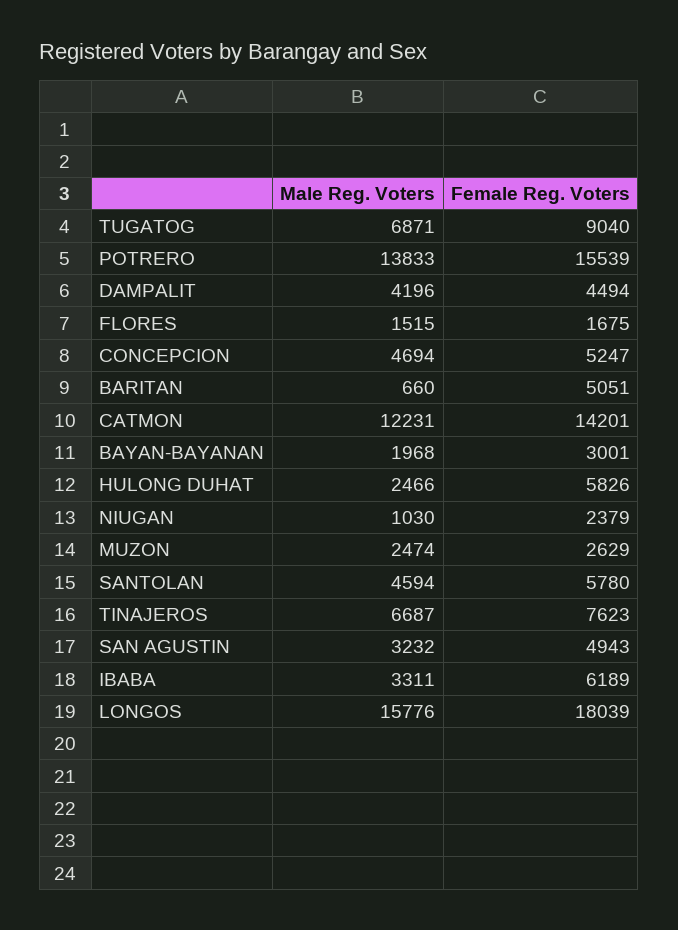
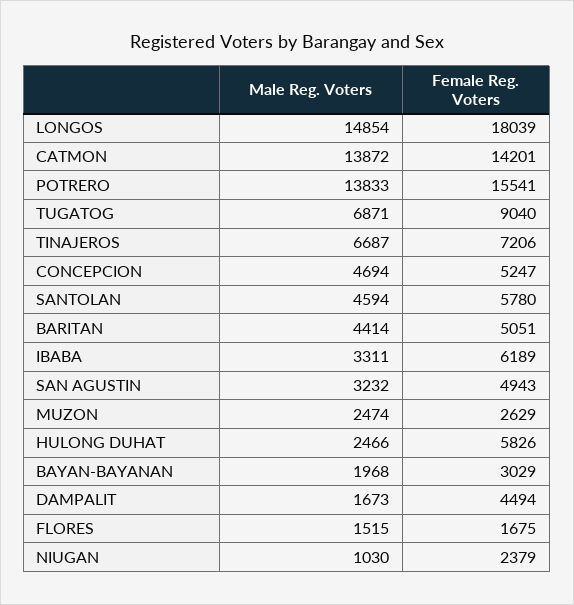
  {
    "Male Reg. Voters": {
      "TUGATOG": 6871,
      "POTRERO": 13833,
-     "DAMPALIT": 4196,
+     "DAMPALIT": 1673,
      "FLORES": 1515,
      "CONCEPCION": 4694,
-     "BARITAN": 660,
+     "BARITAN": 4414,
-     "CATMON": 12231,
+     "CATMON": 13872,
      "BAYAN-BAYANAN": 1968,
      "HULONG DUHAT": 2466,
      "NIUGAN": 1030,
      "MUZON": 2474,
      "SANTOLAN": 4594,
      "TINAJEROS": 6687,
      "SAN AGUSTIN": 3232,
      "IBABA": 3311,
-     "LONGOS": 15776
+     "LONGOS": 14854
    },
    "Female Reg. Voters": {
      "TUGATOG": 9040,
-     "POTRERO": 15539,
+     "POTRERO": 15541,
      "DAMPALIT": 4494,
      "FLORES": 1675,
      "CONCEPCION": 5247,
      "BARITAN": 5051,
      "CATMON": 14201,
-     "BAYAN-BAYANAN": 3001,
+     "BAYAN-BAYANAN": 3029,
      "HULONG DUHAT": 5826,
      "NIUGAN": 2379,
      "MUZON": 2629,
      "SANTOLAN": 5780,
-     "TINAJEROS": 7623,
+     "TINAJEROS": 7206,
      "SAN AGUSTIN": 4943,
      "IBABA": 6189,
      "LONGOS": 18039
    }
  }

